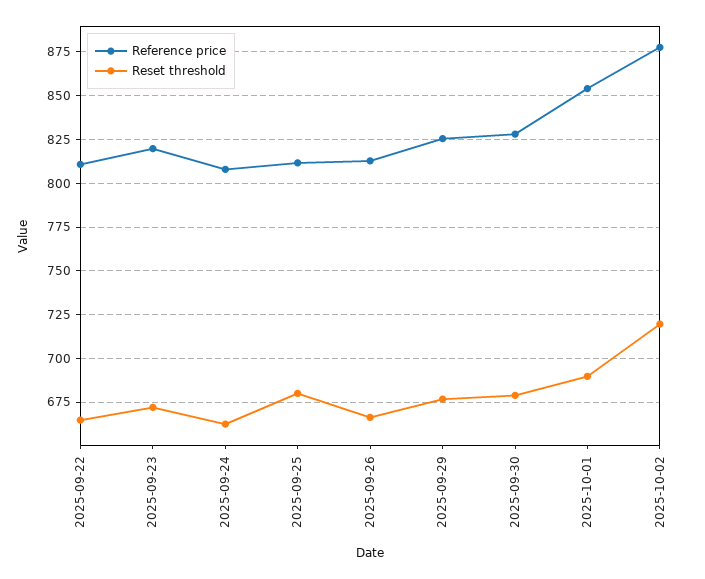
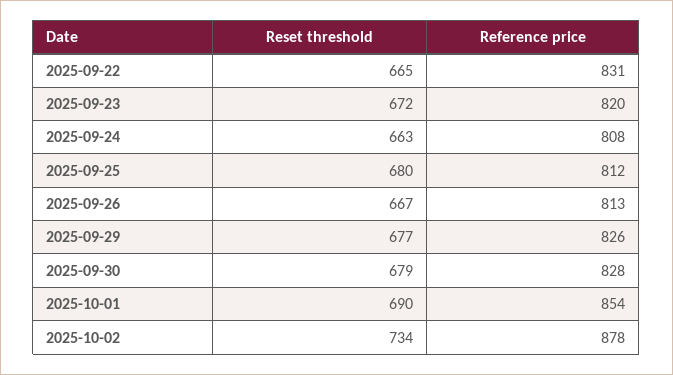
  {
    "Reference price": {
-     "2025-09-22": 810,
+     "2025-09-22": 831,
      "2025-09-23": 820,
      "2025-09-24": 808,
      "2025-09-25": 812,
      "2025-09-26": 813,
      "2025-09-29": 826,
      "2025-09-30": 828,
      "2025-10-01": 854,
      "2025-10-02": 878
    },
    "Reset threshold": {
      "2025-09-22": 665,
      "2025-09-23": 672,
      "2025-09-24": 663,
      "2025-09-25": 680,
      "2025-09-26": 667,
      "2025-09-29": 677,
      "2025-09-30": 679,
      "2025-10-01": 690,
-     "2025-10-02": 720
+     "2025-10-02": 734
    }
  }

